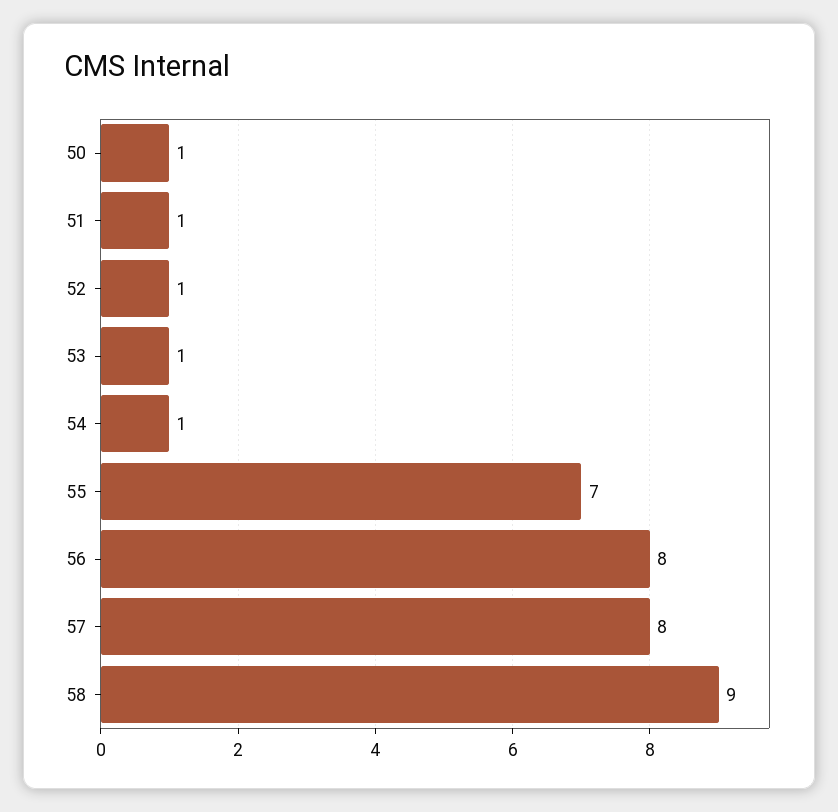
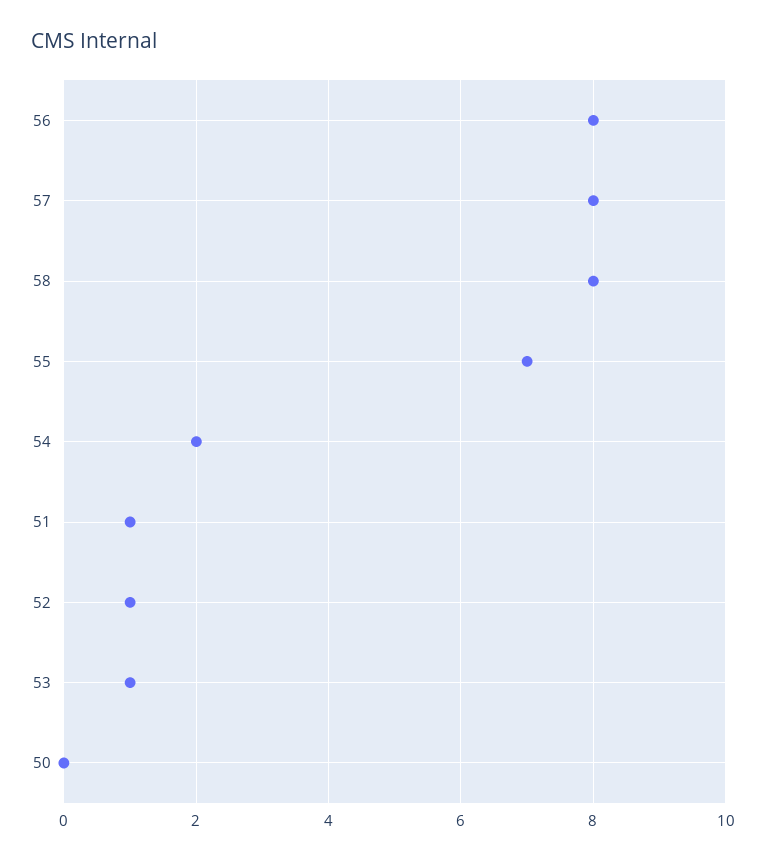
  {
-   "50": 1,
+   "50": 0,
    "51": 1,
    "52": 1,
    "53": 1,
-   "54": 1,
+   "54": 2,
    "55": 7,
    "56": 8,
    "57": 8,
-   "58": 9
+   "58": 8
  }

